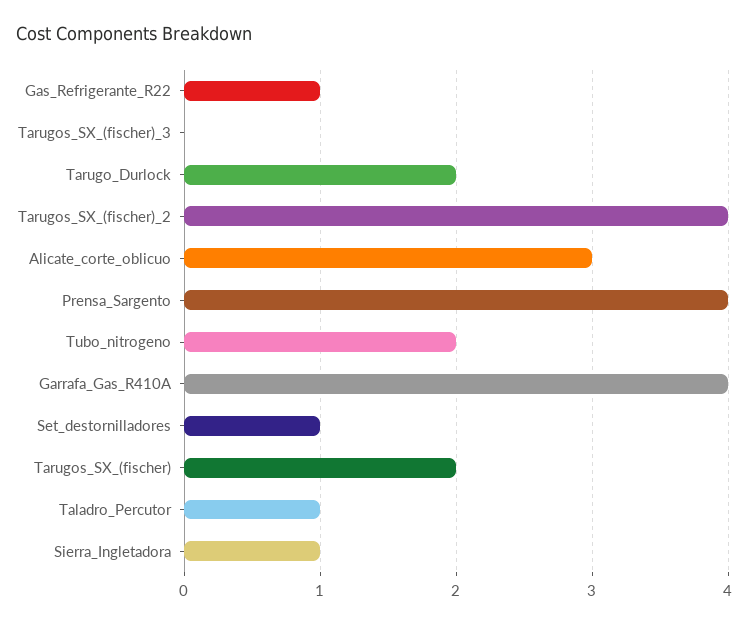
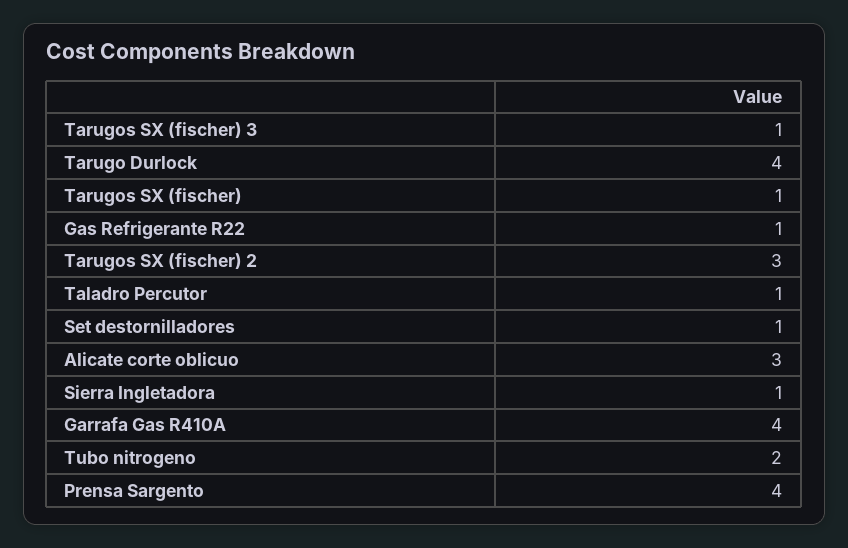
  {
    "Gas_Refrigerante_R22": 1,
-   "Tarugos_SX_(fischer)_3": 0,
+   "Tarugos_SX_(fischer)_3": 1,
-   "Tarugo_Durlock": 2,
+   "Tarugo_Durlock": 4,
-   "Tarugos_SX_(fischer)_2": 4,
+   "Tarugos_SX_(fischer)_2": 3,
    "Alicate_corte_oblicuo": 3,
    "Prensa_Sargento": 4,
    "Tubo_nitrogeno": 2,
    "Garrafa_Gas_R410A": 4,
    "Set_destornilladores": 1,
-   "Tarugos_SX_(fischer)": 2,
+   "Tarugos_SX_(fischer)": 1,
    "Taladro_Percutor": 1,
    "Sierra_Ingletadora": 1
  }

